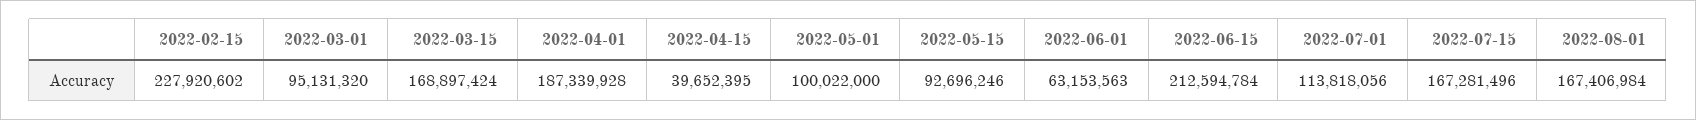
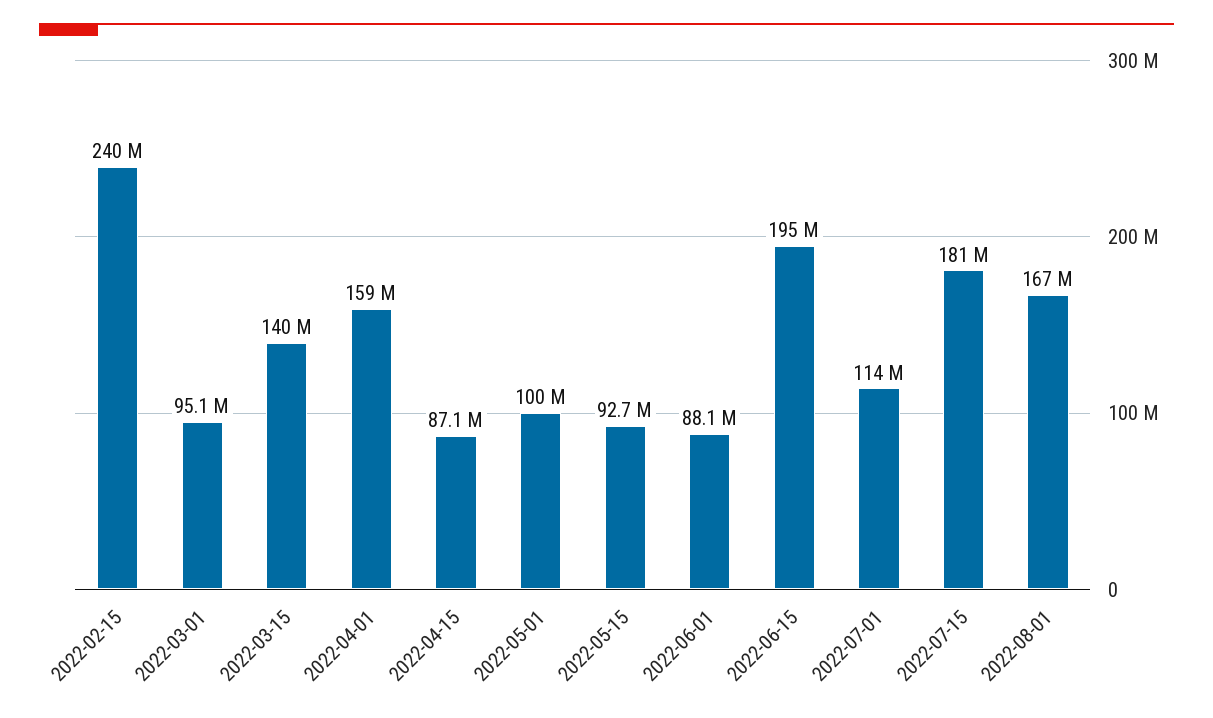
  {
-   "2022-02-15": 227920602,
+   "2022-02-15": 240000000,
    "2022-03-01": 95131320,
-   "2022-03-15": 168897424,
+   "2022-03-15": 140000000,
-   "2022-04-01": 187339928,
+   "2022-04-01": 159000000,
-   "2022-04-15": 39652395,
+   "2022-04-15": 87100000,
    "2022-05-01": 100022000,
    "2022-05-15": 92696246,
-   "2022-06-01": 63153563,
+   "2022-06-01": 88100000,
-   "2022-06-15": 212594784,
+   "2022-06-15": 195000000,
    "2022-07-01": 113818056,
-   "2022-07-15": 167281496,
+   "2022-07-15": 181000000,
    "2022-08-01": 167406984
  }

